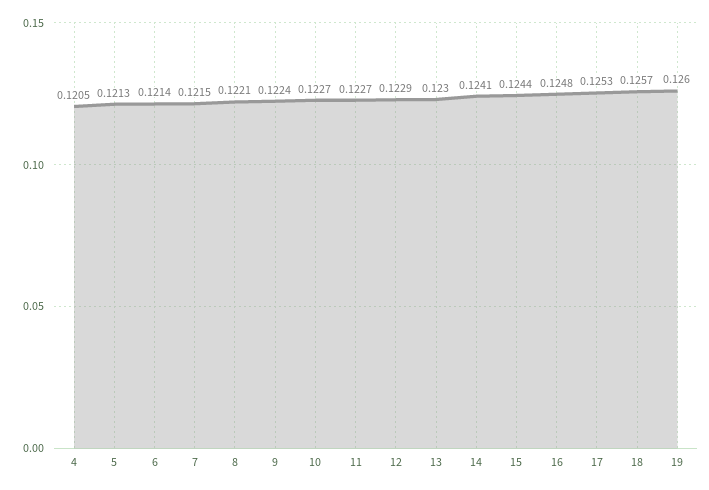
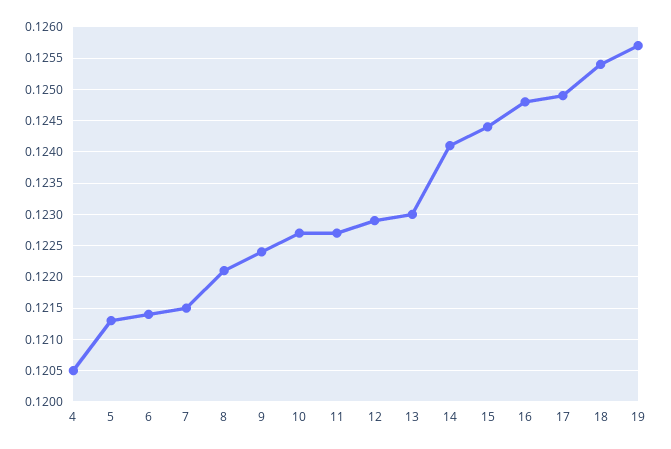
  {
    "4": 0.1205,
    "5": 0.1213,
    "6": 0.1214,
    "7": 0.1215,
    "8": 0.1221,
    "9": 0.1224,
    "10": 0.1227,
    "11": 0.1227,
    "12": 0.1229,
    "13": 0.123,
    "14": 0.1241,
    "15": 0.1244,
    "16": 0.1248,
-   "17": 0.1253,
+   "17": 0.1249,
-   "18": 0.1257,
+   "18": 0.1254,
-   "19": 0.126
+   "19": 0.1257
  }

